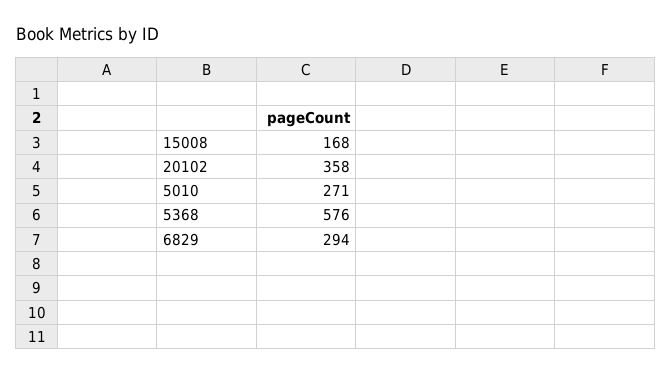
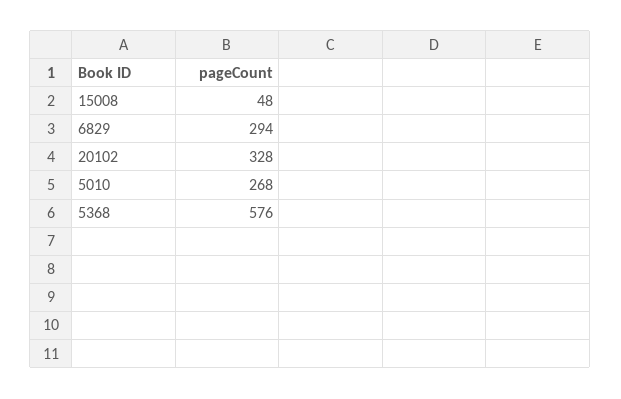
  {
-   "15008": 168,
+   "15008": 48,
-   "20102": 358,
+   "20102": 328,
-   "5010": 271,
+   "5010": 268,
    "5368": 576,
    "6829": 294
  }

